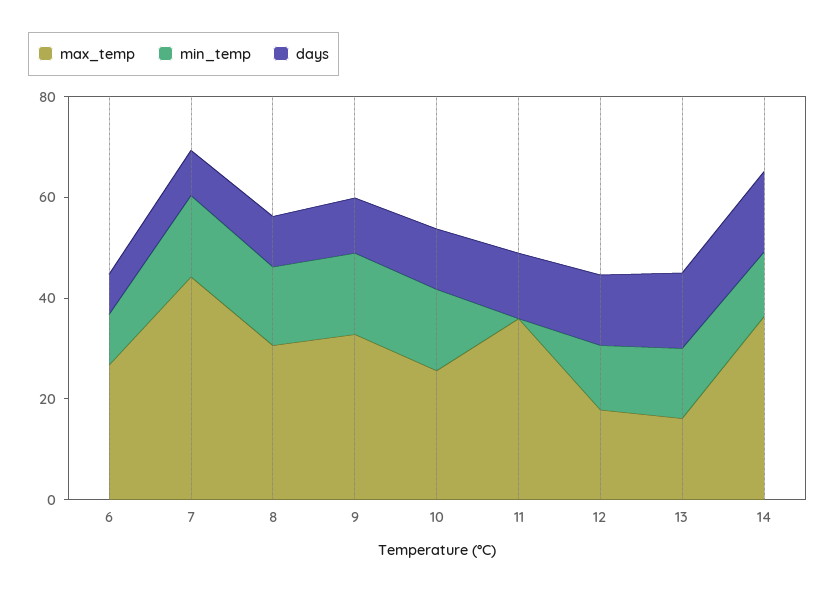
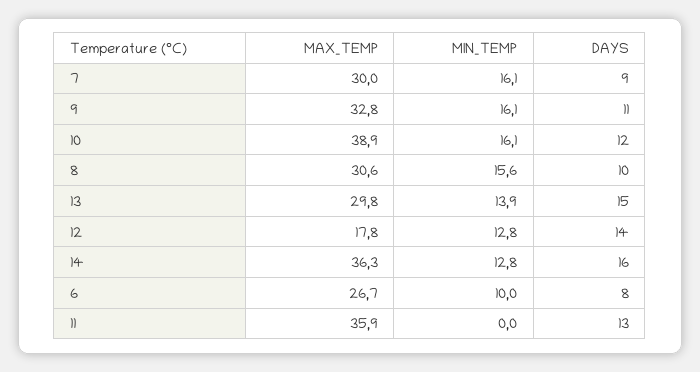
  {
    "max_temp": {
      "6": 26.7,
-     "7": 45,
+     "7": 30,
      "8": 30.6,
      "9": 32.8,
-     "10": 25,
+     "10": 38.9,
      "11": 35.9,
      "12": 17.8,
-     "13": 15,
+     "13": 29.8,
      "14": 36.3
    },
    "min_temp": {
      "6": 10,
      "7": 16.1,
      "8": 15.6,
      "9": 16.1,
      "10": 16.1,
      "11": 0,
      "12": 12.8,
      "13": 13.9,
      "14": 12.8
    },
    "days": {
      "6": 8,
      "7": 9,
      "8": 10,
      "9": 11,
      "10": 12,
      "11": 13,
      "12": 14,
      "13": 15,
      "14": 16
    }
  }

